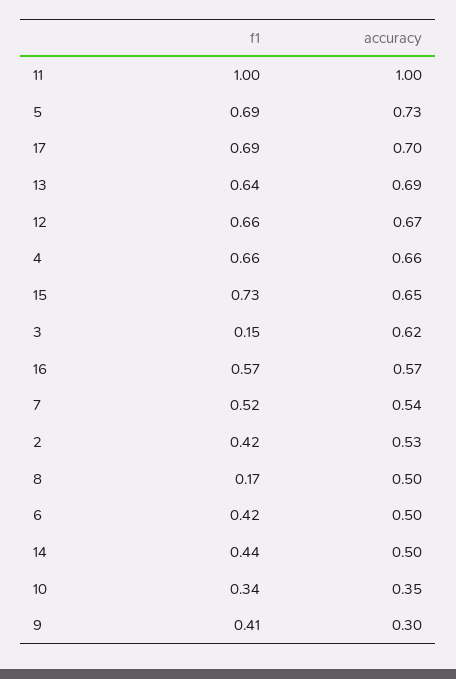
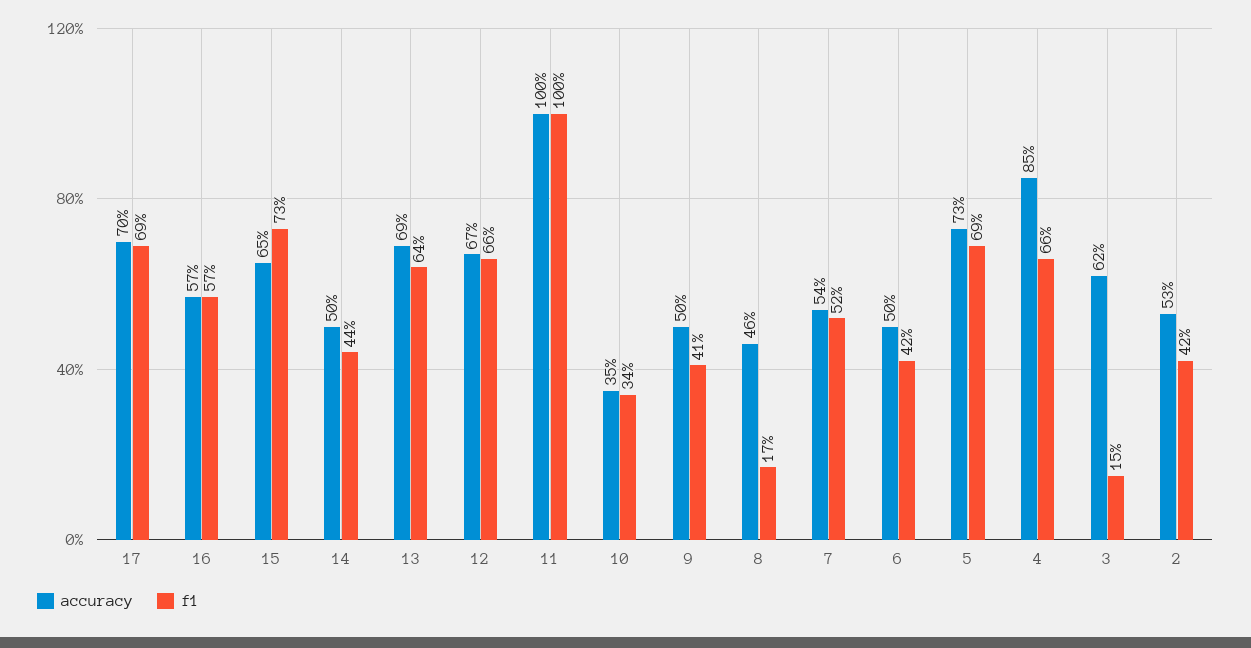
  {
    "f1": {
      "11": 1,
      "5": 0.69,
      "17": 0.69,
      "13": 0.64,
      "12": 0.66,
      "4": 0.66,
      "15": 0.73,
      "3": 0.15,
      "16": 0.57,
      "7": 0.52,
      "2": 0.42,
      "8": 0.17,
      "6": 0.42,
      "14": 0.44,
      "10": 0.34,
      "9": 0.41
    },
    "accuracy": {
      "11": 1,
      "5": 0.73,
      "17": 0.7,
      "13": 0.69,
      "12": 0.67,
-     "4": 0.66,
+     "4": 0.85,
      "15": 0.65,
      "3": 0.62,
      "16": 0.57,
      "7": 0.54,
      "2": 0.53,
-     "8": 0.5,
+     "8": 0.46,
      "6": 0.5,
      "14": 0.5,
      "10": 0.35,
-     "9": 0.3
+     "9": 0.5
    }
  }

